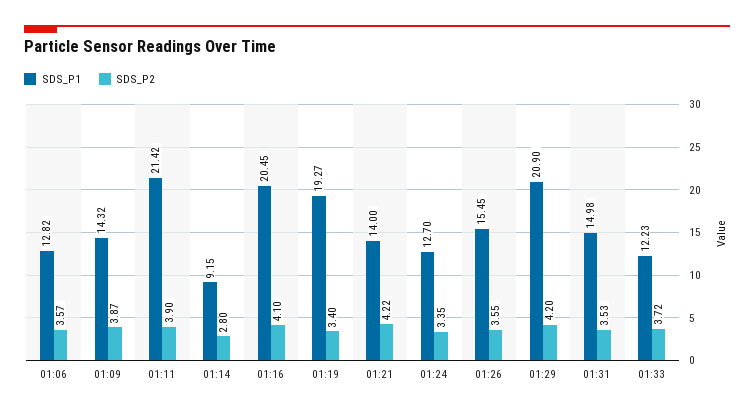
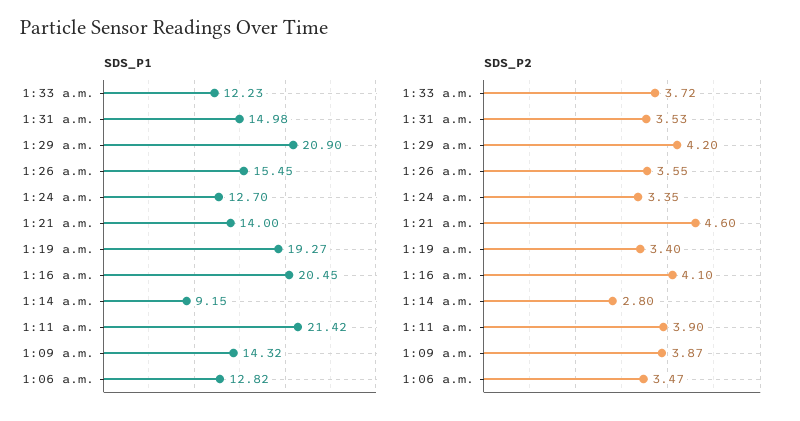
  {
    "SDS_P1": {
      "01:06": 12.82,
      "01:09": 14.32,
      "01:11": 21.42,
      "01:14": 9.15,
      "01:16": 20.45,
      "01:19": 19.27,
      "01:21": 14,
      "01:24": 12.7,
      "01:26": 15.45,
      "01:29": 20.9,
      "01:31": 14.98,
      "01:33": 12.23
    },
    "SDS_P2": {
-     "01:06": 3.57,
+     "01:06": 3.47,
      "01:09": 3.87,
      "01:11": 3.9,
      "01:14": 2.8,
      "01:16": 4.1,
      "01:19": 3.4,
-     "01:21": 4.22,
+     "01:21": 4.6,
      "01:24": 3.35,
      "01:26": 3.55,
      "01:29": 4.2,
      "01:31": 3.53,
      "01:33": 3.72
    }
  }

